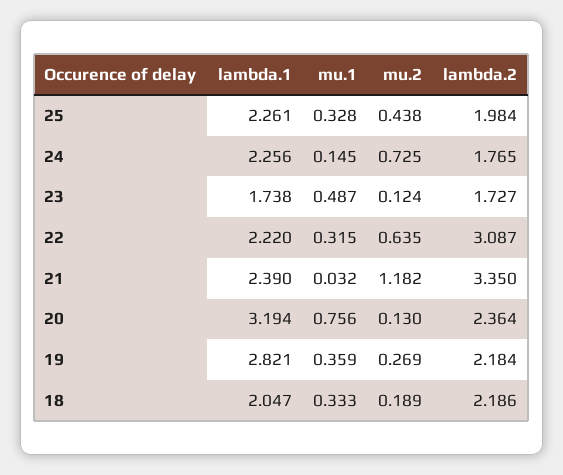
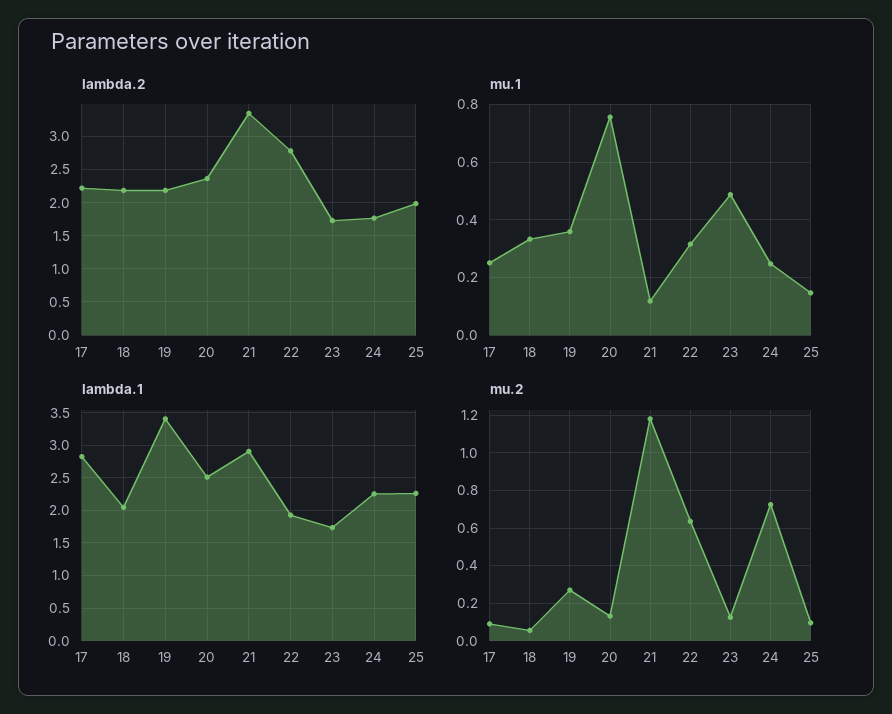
  {
    "lambda.1": {
      "25": 2.261,
      "24": 2.256,
      "23": 1.738,
-     "22": 2.22,
+     "22": 1.9,
-     "21": 2.39,
+     "21": 2.9,
-     "20": 3.194,
+     "20": 2.5,
-     "19": 2.821,
+     "19": 3.4,
-     "18": 2.047
+     "18": 2.047,
+     "17": 2.8
    },
    "mu.1": {
-     "25": 0.328,
+     "25": 0.15,
-     "24": 0.145,
+     "24": 0.25,
      "23": 0.487,
      "22": 0.315,
-     "21": 0.032,
+     "21": 0.125,
      "20": 0.756,
      "19": 0.359,
-     "18": 0.333
+     "18": 0.333,
+     "17": 0.25
    },
    "mu.2": {
-     "25": 0.438,
+     "25": 0.1,
      "24": 0.725,
      "23": 0.124,
      "22": 0.635,
      "21": 1.182,
      "20": 0.13,
      "19": 0.269,
-     "18": 0.189
+     "18": 0.05,
+     "17": 0.1
    },
    "lambda.2": {
      "25": 1.984,
      "24": 1.765,
      "23": 1.727,
-     "22": 3.087,
+     "22": 2.8,
      "21": 3.35,
      "20": 2.364,
      "19": 2.184,
-     "18": 2.186
+     "18": 2.186,
+     "17": 2.2
    }
  }

